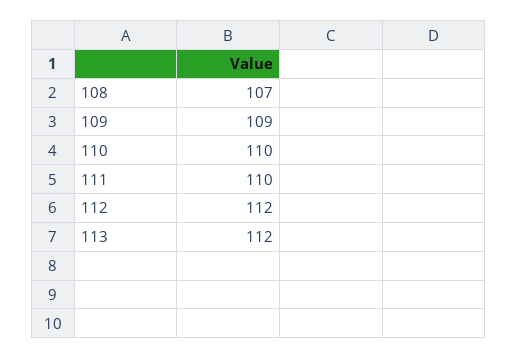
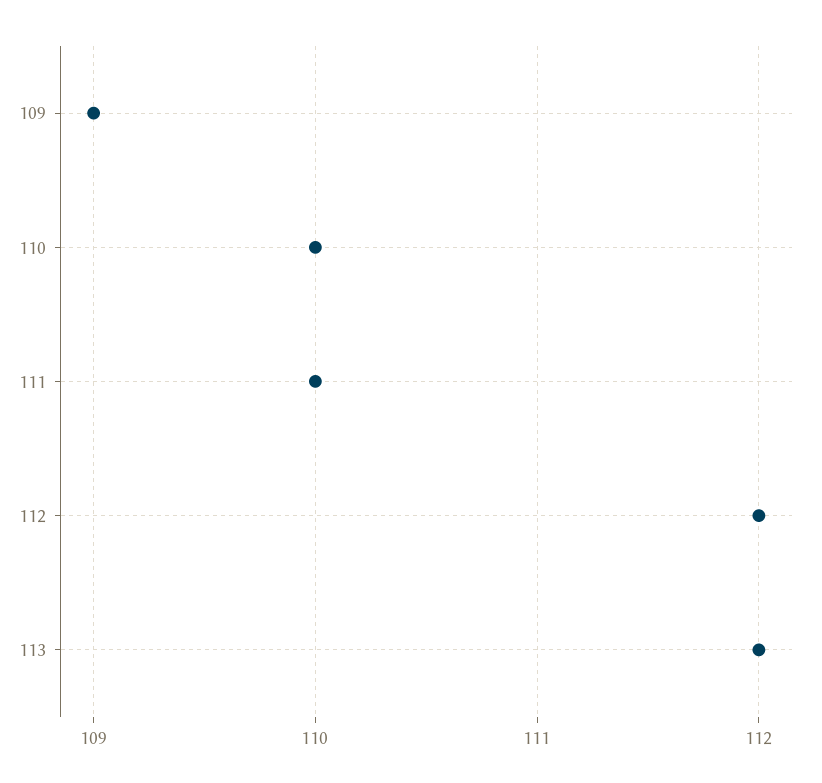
  {
-   "108": 107,
    "109": 109,
    "110": 110,
    "111": 110,
    "112": 112,
    "113": 112
  }

